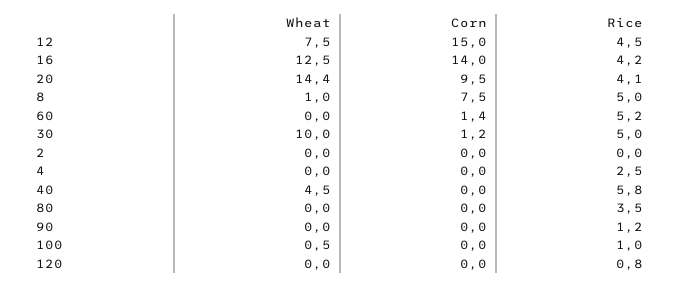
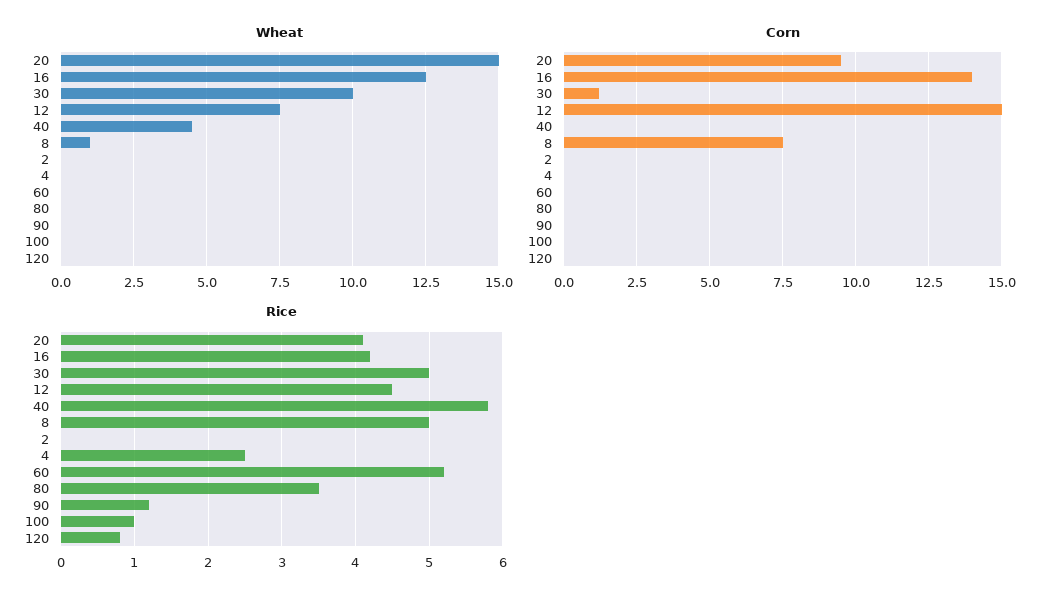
  {
    "Wheat": {
      "12": 7.5,
      "16": 12.5,
-     "20": 14.4,
+     "20": 15,
      "8": 1,
      "60": 0,
      "30": 10,
      "2": 0,
      "4": 0,
      "40": 4.5,
      "80": 0,
      "90": 0,
-     "100": 0.5,
+     "100": 0,
      "120": 0
    },
    "Corn": {
      "12": 15,
      "16": 14,
      "20": 9.5,
      "8": 7.5,
-     "60": 1.4,
+     "60": 0,
      "30": 1.2,
      "2": 0,
      "4": 0,
      "40": 0,
      "80": 0,
      "90": 0,
      "100": 0,
      "120": 0
    },
    "Rice": {
      "12": 4.5,
      "16": 4.2,
      "20": 4.1,
      "8": 5,
      "60": 5.2,
      "30": 5,
      "2": 0,
      "4": 2.5,
      "40": 5.8,
      "80": 3.5,
      "90": 1.2,
      "100": 1,
      "120": 0.8
    }
  }

